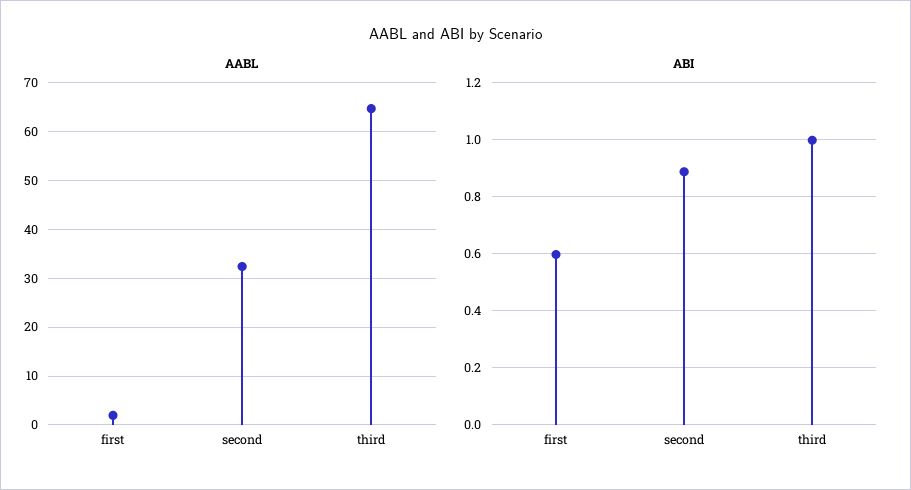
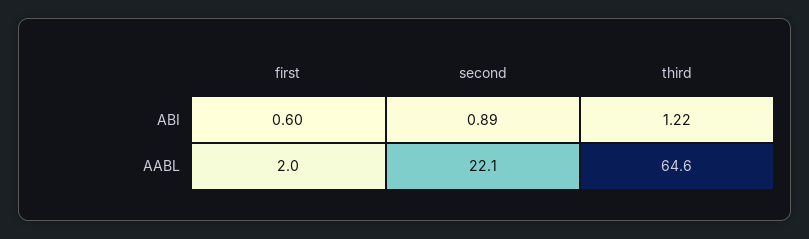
  {
    "AABL": {
      "first": 2,
-     "second": 32,
+     "second": 22.1,
      "third": 64.6
    },
    "ABI": {
      "first": 0.6,
      "second": 0.89,
-     "third": 1
+     "third": 1.22
    }
  }

